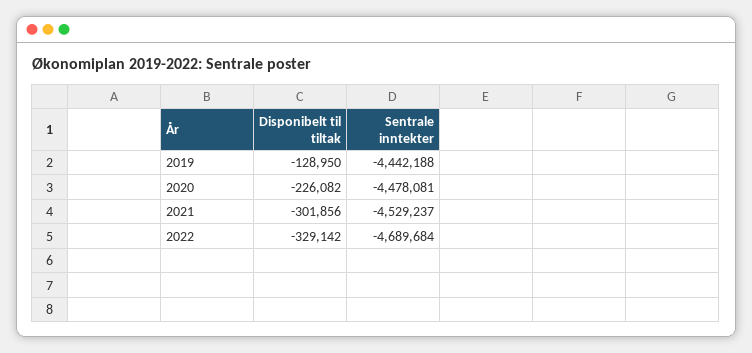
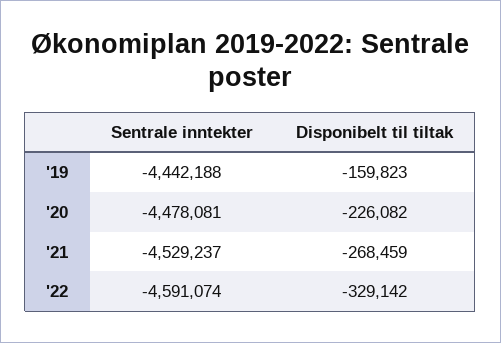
  {
    "Disponibelt til tiltak": {
-     "2019": -128950,
+     "2019": -159823,
      "2020": -226082,
-     "2021": -301856,
+     "2021": -268459,
      "2022": -329142
    },
    "Sentrale inntekter": {
      "2019": -4442188,
      "2020": -4478081,
      "2021": -4529237,
-     "2022": -4689684
+     "2022": -4591074
    }
  }

